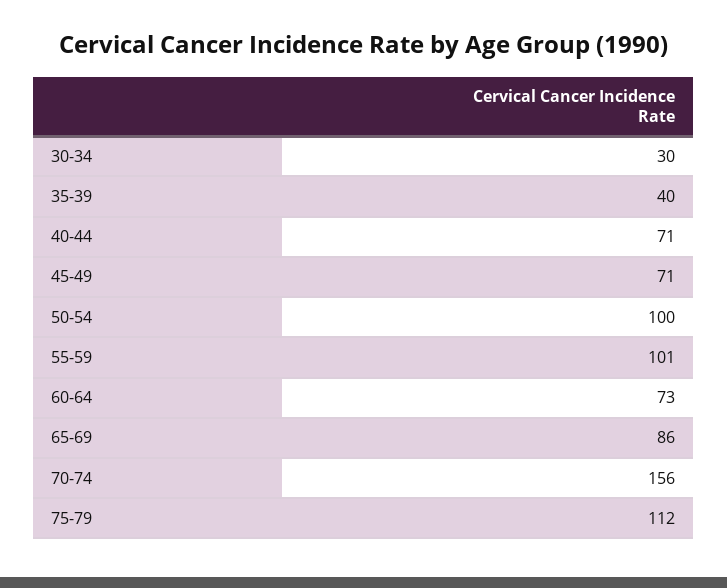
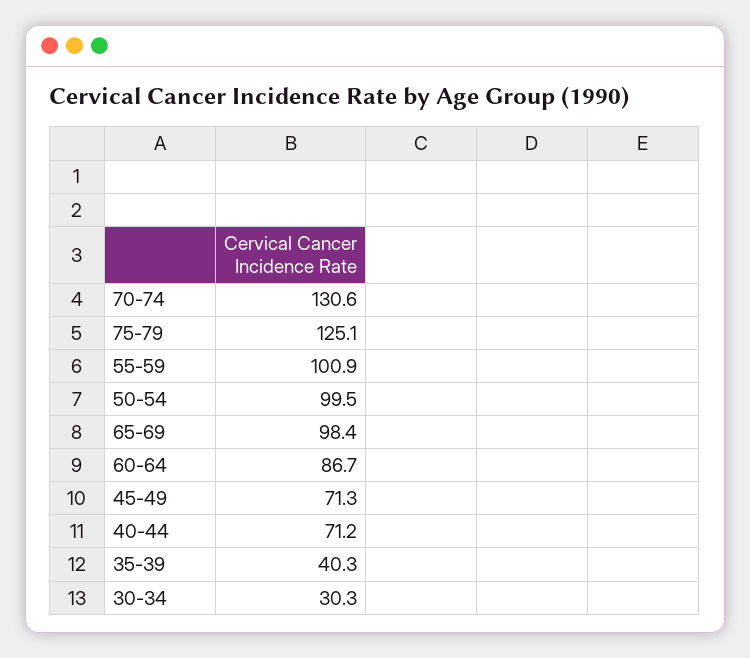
  {
    "30-34": 30.3,
    "35-39": 40.3,
    "40-44": 71.2,
    "45-49": 71.3,
    "50-54": 99.5,
    "55-59": 100.9,
-   "60-64": 73,
+   "60-64": 86.7,
-   "65-69": 86,
+   "65-69": 98.4,
-   "70-74": 156,
+   "70-74": 130.6,
-   "75-79": 112
+   "75-79": 125.1
  }

